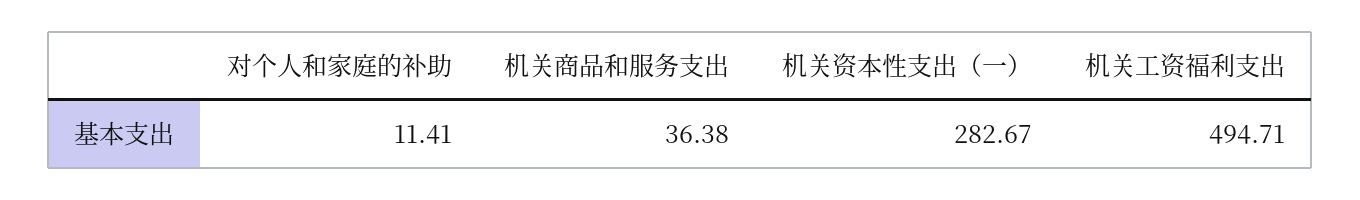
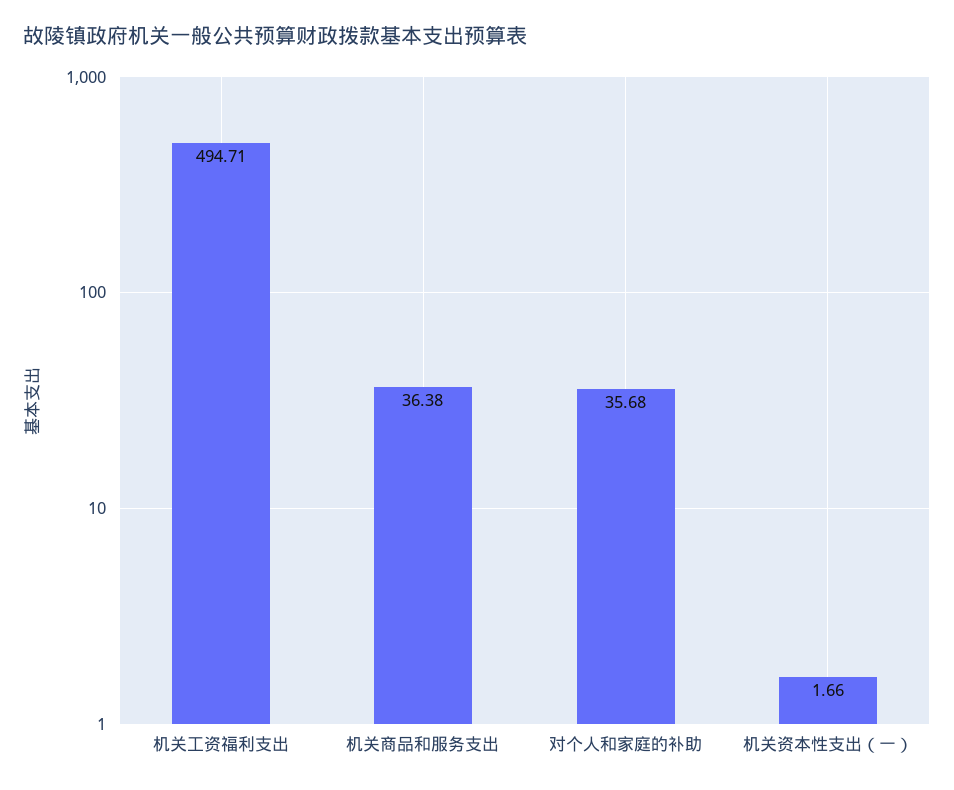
  {
-   "对个人和家庭的补助": 11.41,
+   "对个人和家庭的补助": 35.68,
    "机关商品和服务支出": 36.38,
-   "机关资本性支出（一）": 282.67,
+   "机关资本性支出（一）": 1.66,
    "机关工资福利支出": 494.71
  }

